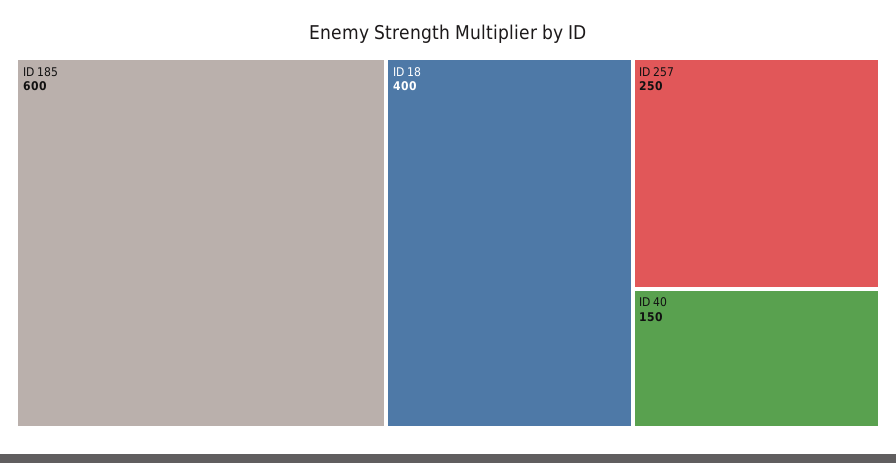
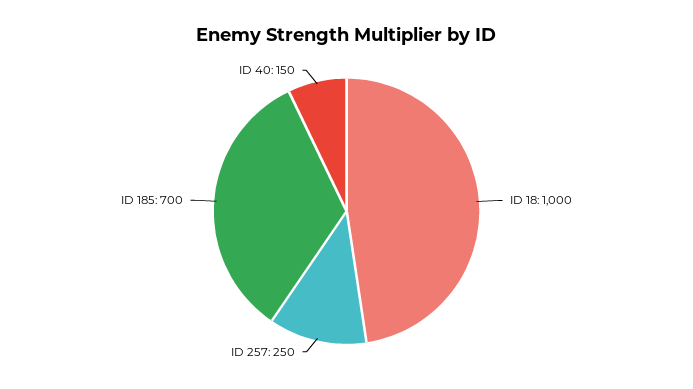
  {
-   "ID 185": 600,
+   "ID 185": 700,
-   "ID 18": 400,
+   "ID 18": 1000,
    "ID 257": 250,
    "ID 40": 150
  }

